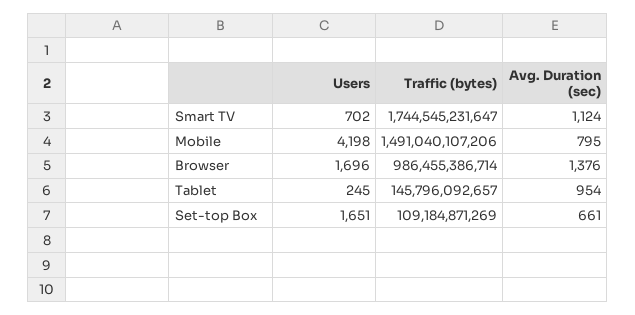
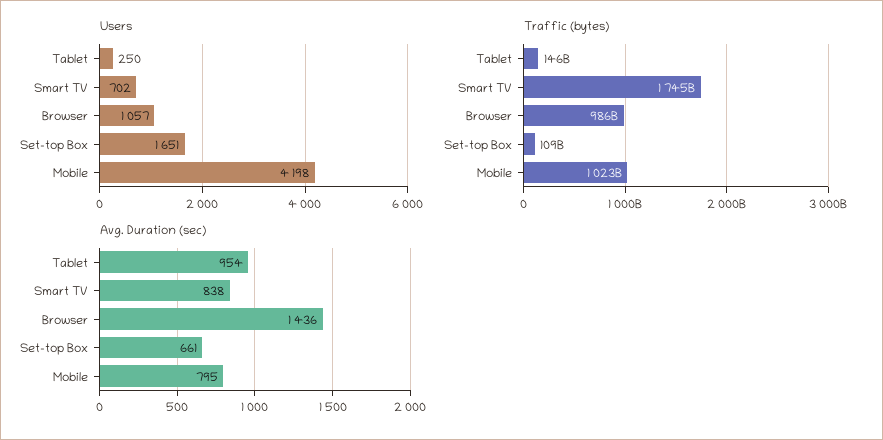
  {
    "Users": {
      "Smart TV": 702,
      "Mobile": 4198,
-     "Browser": 1696,
+     "Browser": 1057,
-     "Tablet": 245,
+     "Tablet": 250,
      "Set-top Box": 1651
    },
    "Traffic (bytes)": {
      "Smart TV": 1744545231647,
-     "Mobile": 1491040107206,
+     "Mobile": 1023000000000,
      "Browser": 986455386714,
      "Tablet": 145796092657,
      "Set-top Box": 109184871269
    },
    "Avg. Duration (sec)": {
-     "Smart TV": 1124,
+     "Smart TV": 838,
      "Mobile": 795,
-     "Browser": 1376,
+     "Browser": 1436,
      "Tablet": 954,
      "Set-top Box": 661
    }
  }

